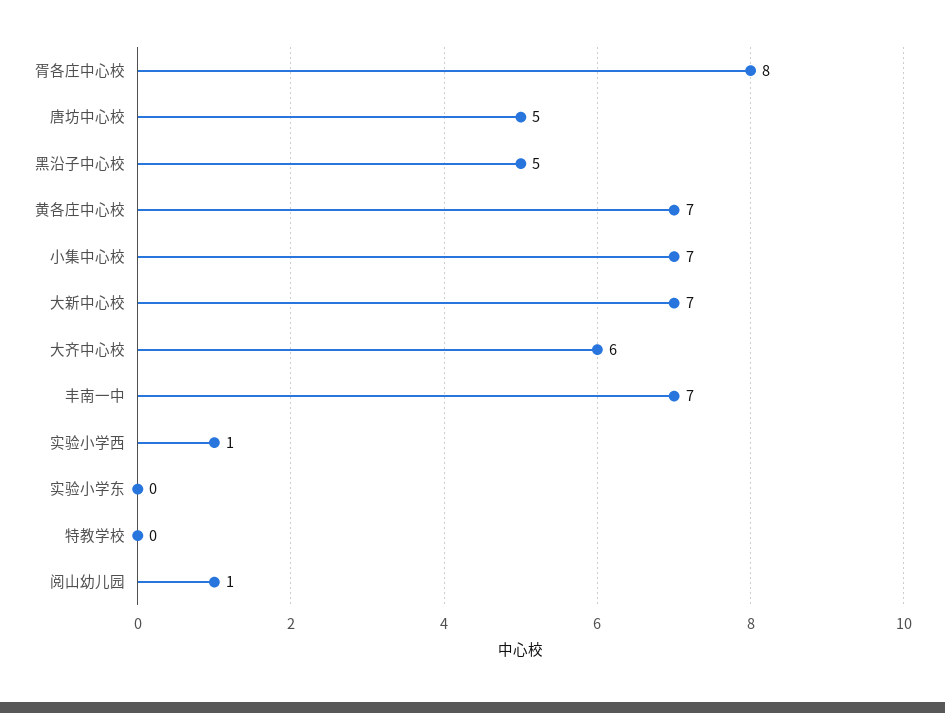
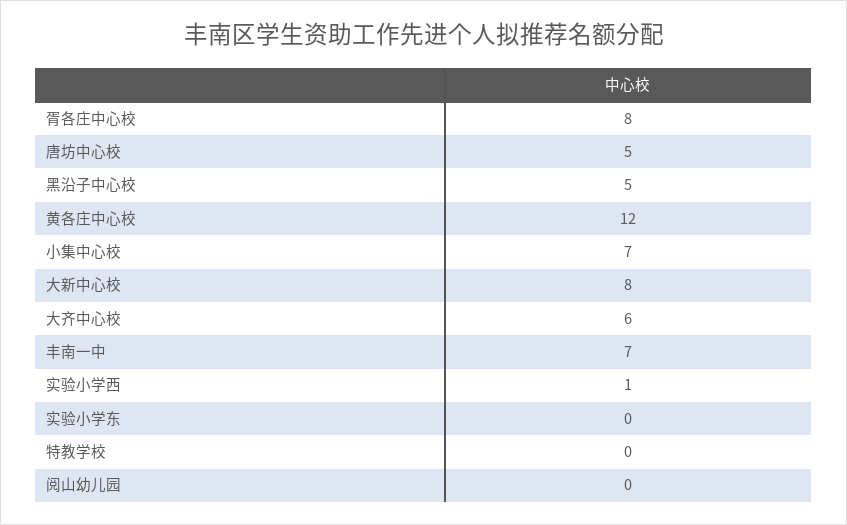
  {
    "胥各庄中心校": 8,
    "唐坊中心校": 5,
    "黑沿子中心校": 5,
-   "黄各庄中心校": 7,
+   "黄各庄中心校": 12,
    "小集中心校": 7,
-   "大新中心校": 7,
+   "大新中心校": 8,
    "大齐中心校": 6,
    "丰南一中": 7,
    "实验小学西": 1,
    "实验小学东": 0,
    "特教学校": 0,
-   "阅山幼儿园": 1
+   "阅山幼儿园": 0
  }

